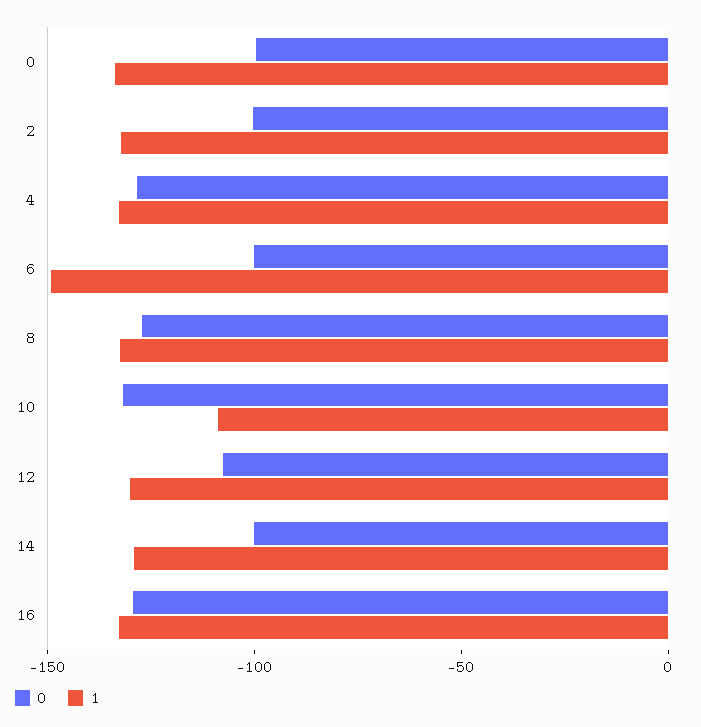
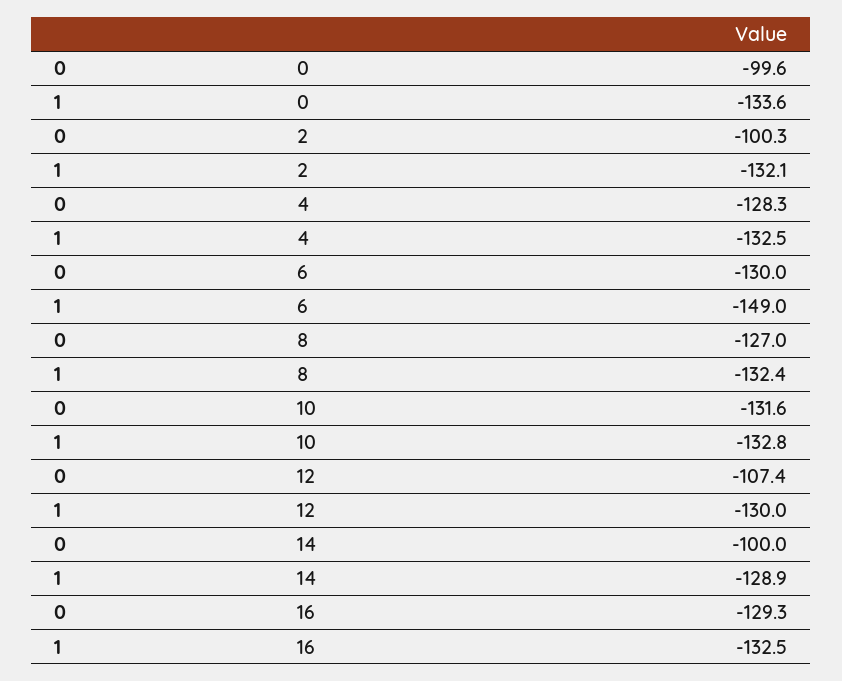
  {
    "0": {
      "0": -99.6,
      "2": -100.3,
      "4": -128.3,
-     "6": -100,
+     "6": -130,
      "8": -127,
      "10": -131.6,
      "12": -107.4,
      "14": -100,
      "16": -129.3
    },
    "1": {
      "0": -133.6,
      "2": -132.1,
      "4": -132.5,
      "6": -149,
      "8": -132.4,
-     "10": -110,
+     "10": -132.8,
      "12": -130,
      "14": -128.9,
      "16": -132.5
    }
  }

